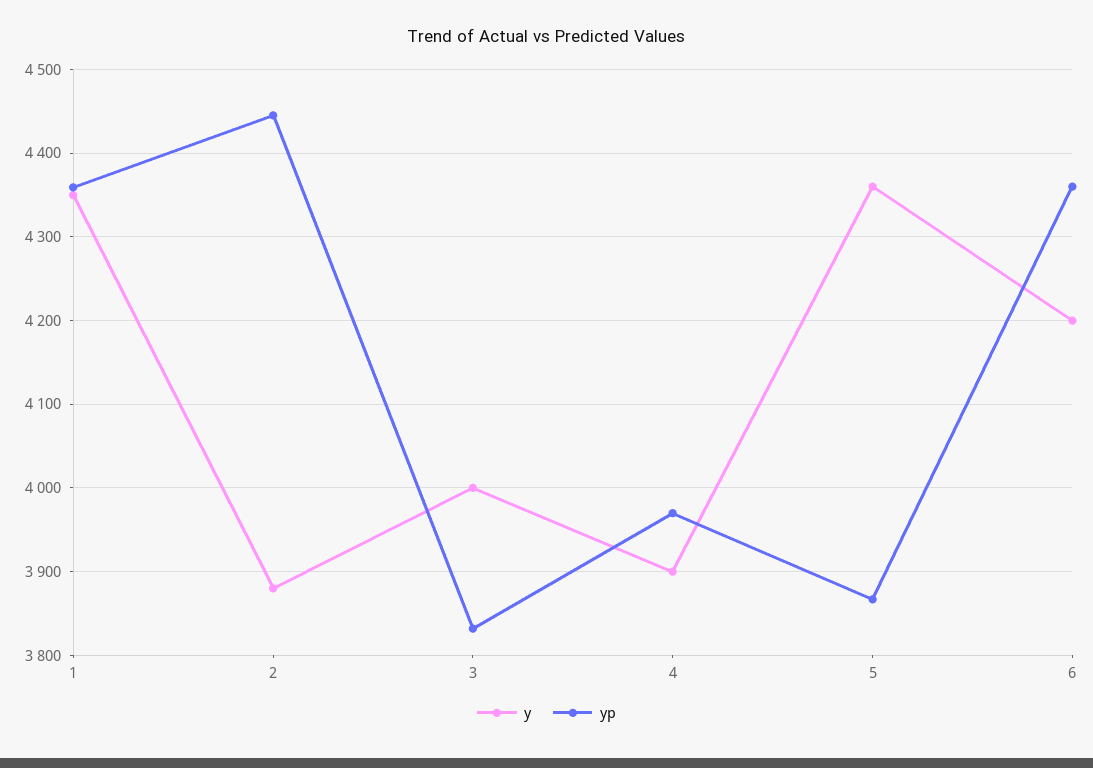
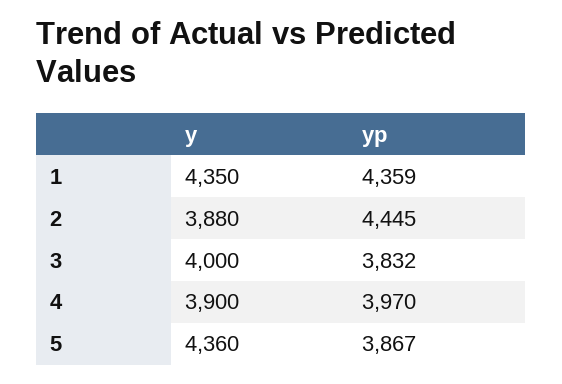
  {
    "y": {
      "1": 4350,
      "2": 3880,
      "3": 4000,
      "4": 3900,
-     "5": 4360,
+     "5": 4360
-     "6": 4200
    },
    "yp": {
      "1": 4359,
      "2": 4445,
      "3": 3832,
      "4": 3970,
-     "5": 3867,
+     "5": 3867
-     "6": 4360
    }
  }

